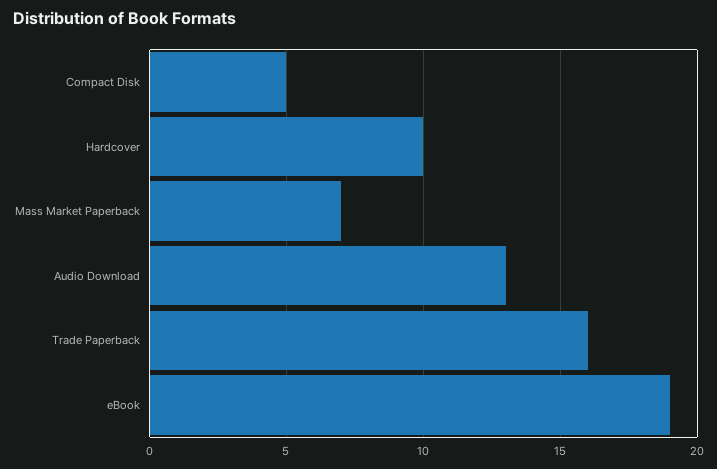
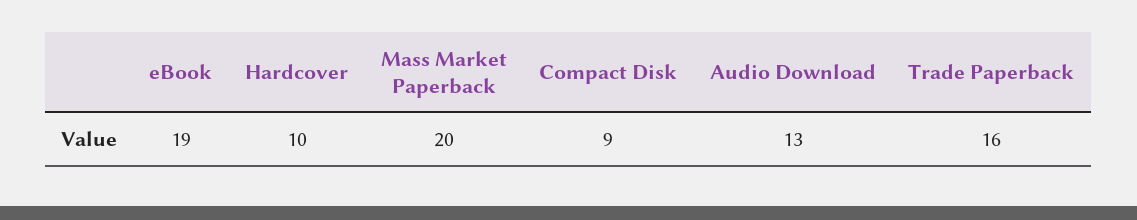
  {
-   "Compact Disk": 5,
+   "Compact Disk": 9,
    "Hardcover": 10,
-   "Mass Market Paperback": 7,
+   "Mass Market Paperback": 20,
    "Audio Download": 13,
    "Trade Paperback": 16,
    "eBook": 19
  }

